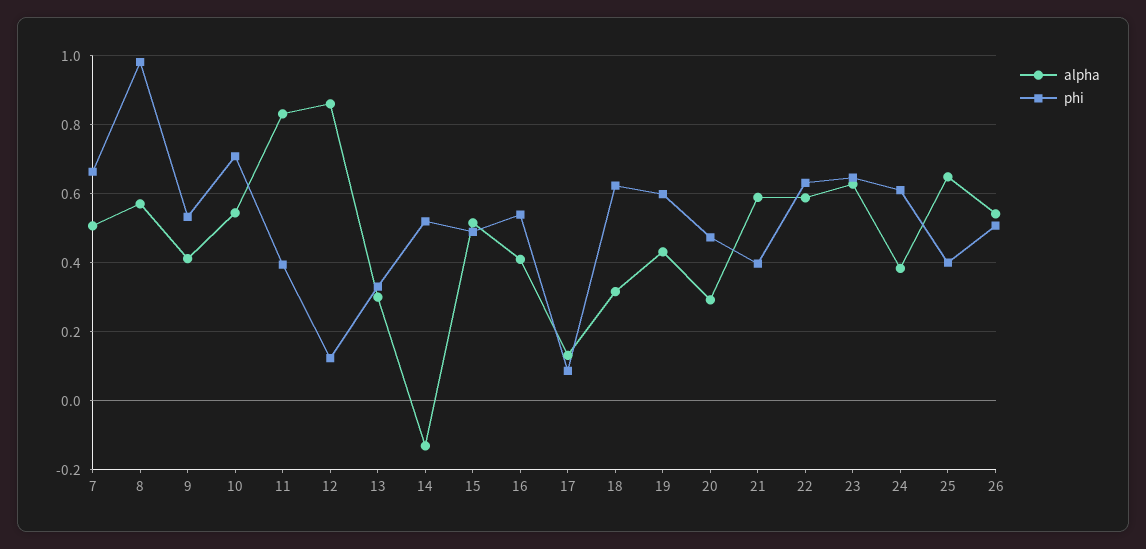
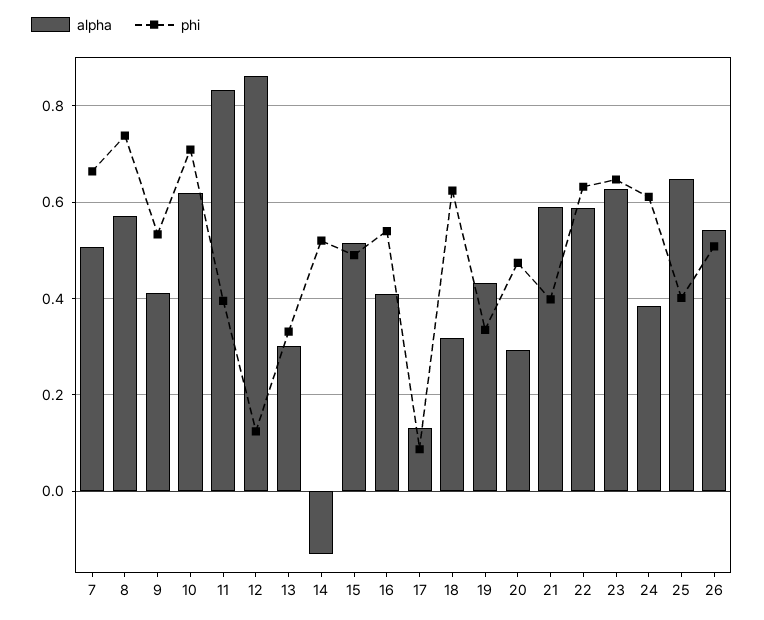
  {
    "alpha": {
      "7": 0.5,
      "8": 0.58,
      "9": 0.42,
-     "10": 0.54,
+     "10": 0.62,
      "11": 0.84,
      "12": 0.86,
      "13": 0.3,
      "14": -0.14,
      "15": 0.52,
      "16": 0.42,
      "17": 0.14,
      "18": 0.32,
      "19": 0.44,
      "20": 0.3,
      "21": 0.6,
      "22": 0.58,
      "23": 0.62,
      "24": 0.38,
      "25": 0.64,
      "26": 0.54
    },
    "phi": {
      "7": 0.66,
-     "8": 0.98,
+     "8": 0.74,
      "9": 0.54,
      "10": 0.7,
      "11": 0.4,
      "12": 0.12,
      "13": 0.34,
      "14": 0.52,
      "15": 0.5,
      "16": 0.54,
      "17": 0.08,
      "18": 0.62,
-     "19": 0.6,
+     "19": 0.34,
      "20": 0.48,
      "21": 0.4,
      "22": 0.64,
      "23": 0.64,
      "24": 0.62,
      "25": 0.4,
      "26": 0.5
    }
  }

